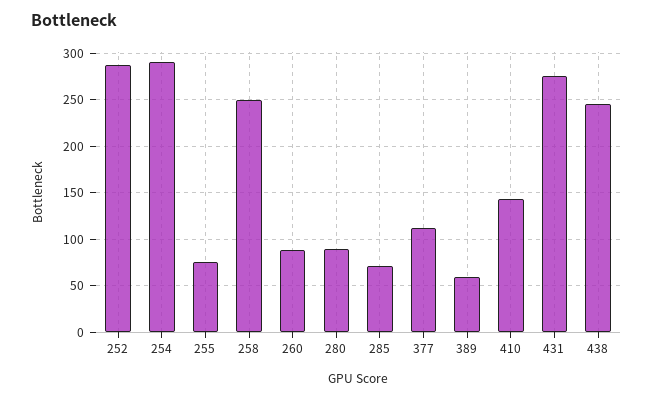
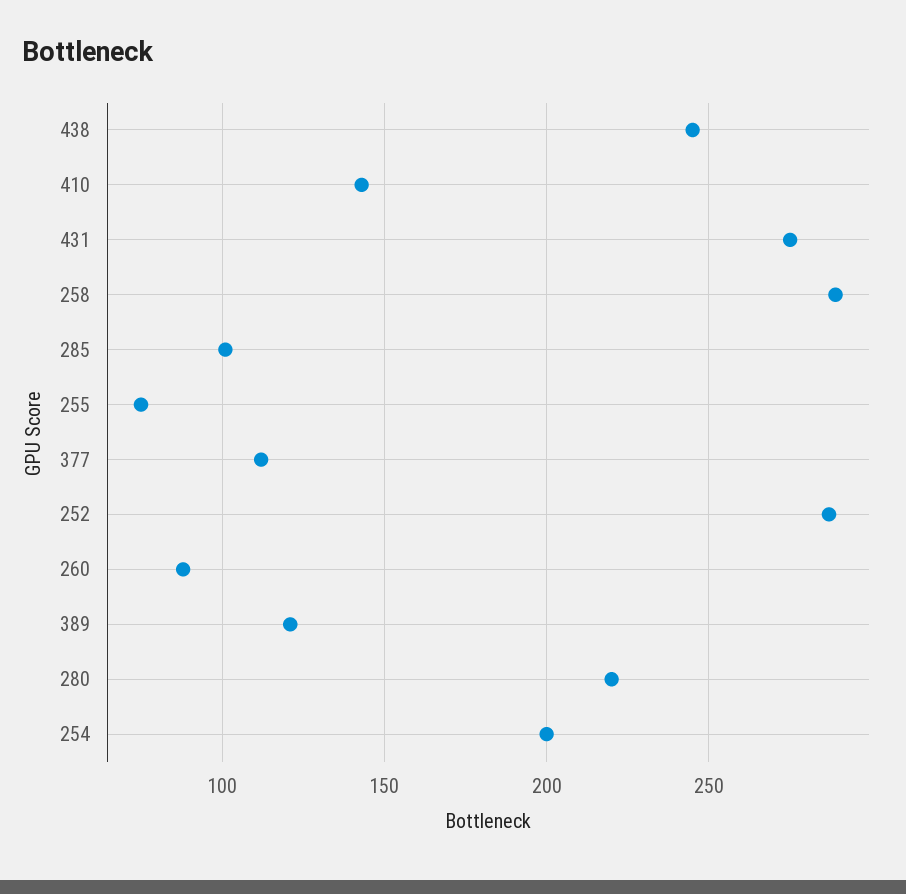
  {
    "252": 285,
-   "254": 290,
+   "254": 200,
    "255": 75,
-   "258": 250,
+   "258": 290,
    "260": 90,
-   "280": 90,
+   "280": 220,
-   "285": 70,
+   "285": 100,
    "377": 110,
-   "389": 60,
+   "389": 120,
    "410": 145,
    "431": 275,
    "438": 245
  }

